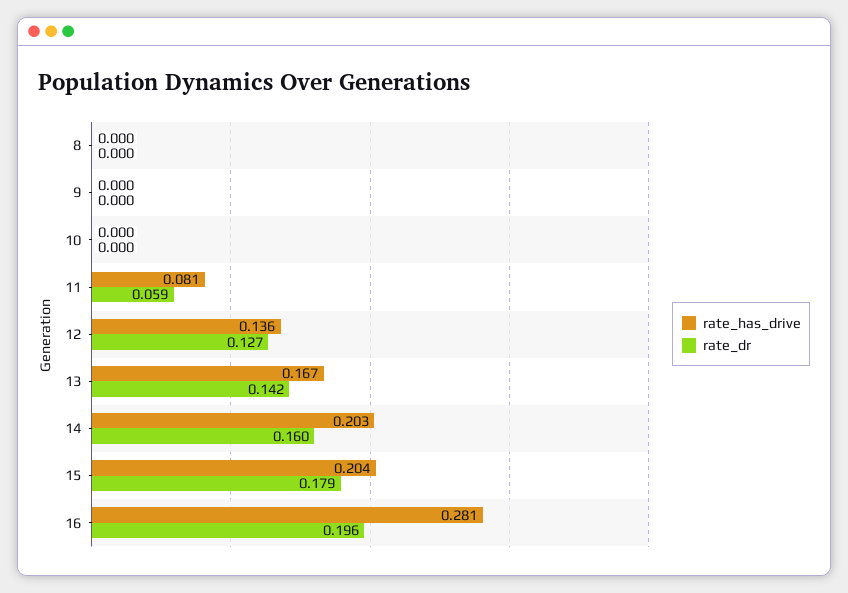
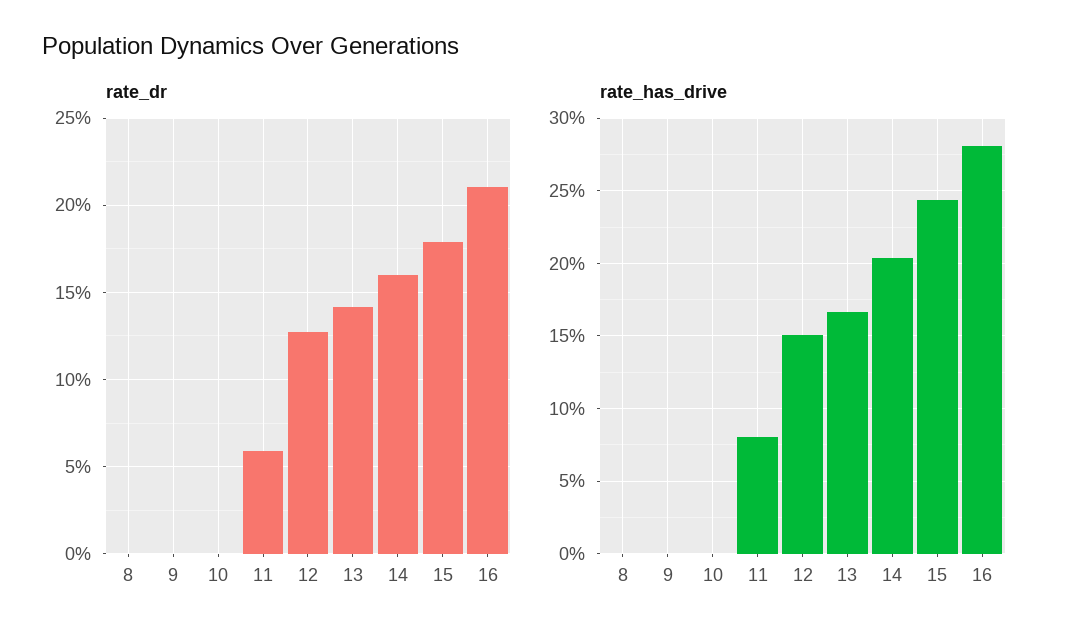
  {
    "rate_has_drive": {
      "8": 0,
      "9": 0,
      "10": 0,
      "11": 0.081,
-     "12": 0.136,
+     "12": 0.15,
      "13": 0.167,
      "14": 0.203,
-     "15": 0.204,
+     "15": 0.245,
      "16": 0.281
    },
    "rate_dr": {
      "8": 0,
      "9": 0,
      "10": 0,
      "11": 0.059,
      "12": 0.127,
      "13": 0.142,
      "14": 0.16,
      "15": 0.179,
-     "16": 0.196
+     "16": 0.21
    }
  }

